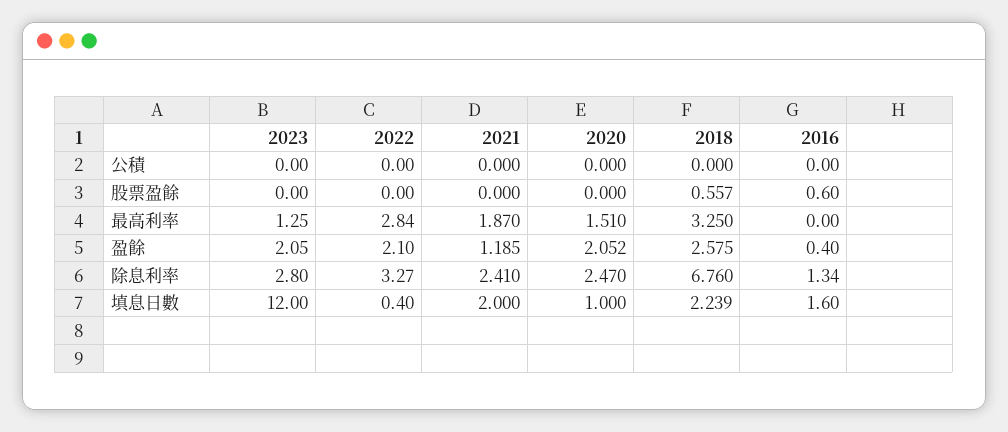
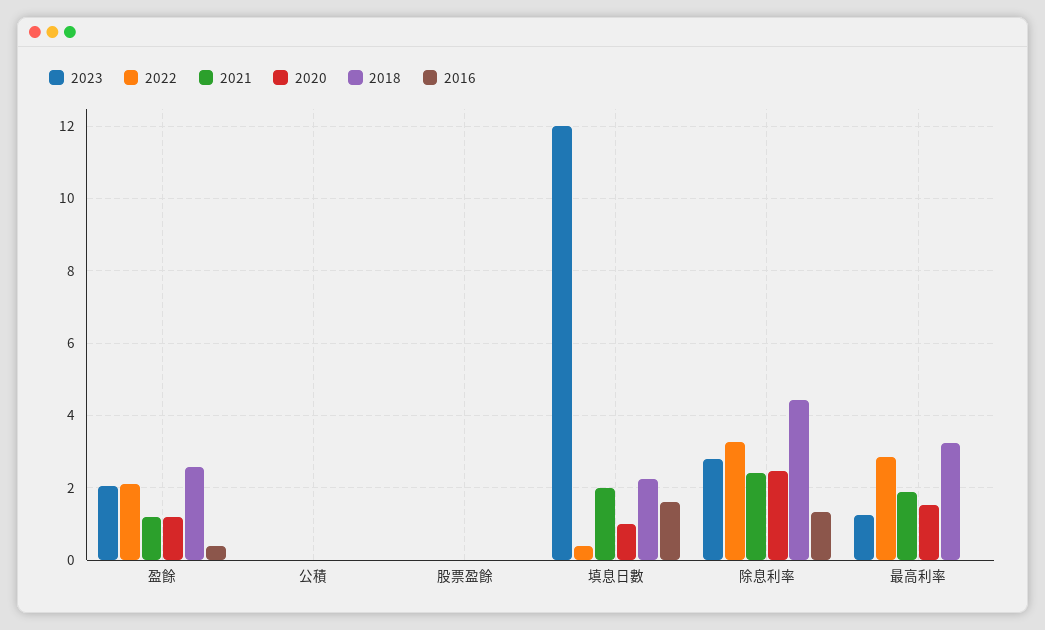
  {
    "2023": {
      "公積": 0,
      "股票盈餘": 0,
      "最高利率": 1.25,
      "盈餘": 2.05,
      "除息利率": 2.8,
      "填息日數": 12
    },
    "2022": {
      "公積": 0,
      "股票盈餘": 0,
      "最高利率": 2.84,
      "盈餘": 2.1,
      "除息利率": 3.27,
      "填息日數": 0.4
    },
    "2021": {
      "公積": 0,
      "股票盈餘": 0,
      "最高利率": 1.87,
      "盈餘": 1.185,
      "除息利率": 2.41,
      "填息日數": 2
    },
    "2020": {
      "公積": 0,
      "股票盈餘": 0,
      "最高利率": 1.51,
-     "盈餘": 2.052,
+     "盈餘": 1.2,
      "除息利率": 2.47,
      "填息日數": 1
    },
    "2018": {
      "公積": 0,
-     "股票盈餘": 0.557,
+     "股票盈餘": 0,
      "最高利率": 3.25,
      "盈餘": 2.575,
-     "除息利率": 6.76,
+     "除息利率": 4.4,
      "填息日數": 2.239
    },
    "2016": {
      "公積": 0,
-     "股票盈餘": 0.6,
+     "股票盈餘": 0,
      "最高利率": 0,
      "盈餘": 0.4,
      "除息利率": 1.34,
      "填息日數": 1.6
    }
  }

